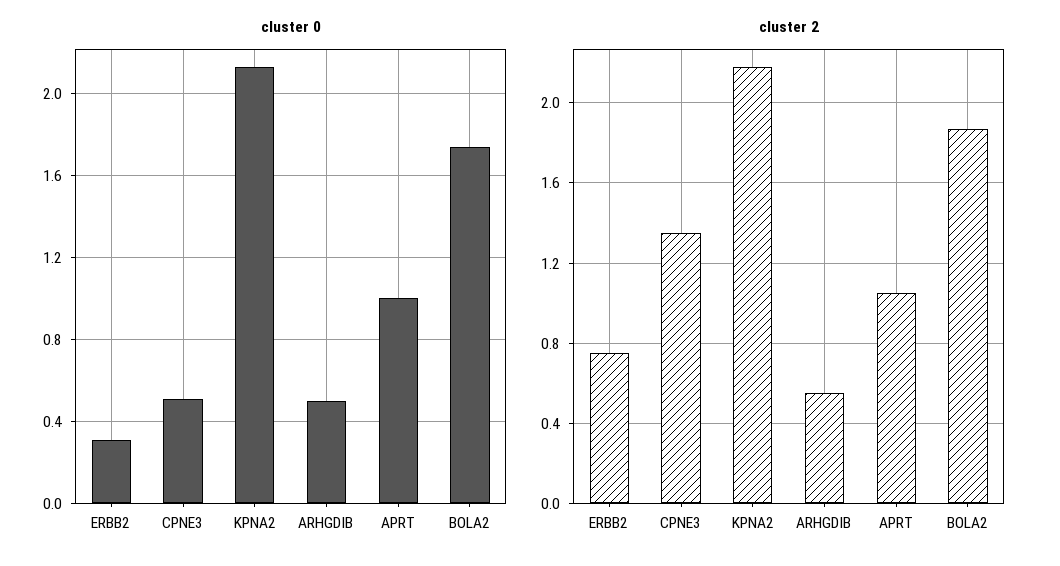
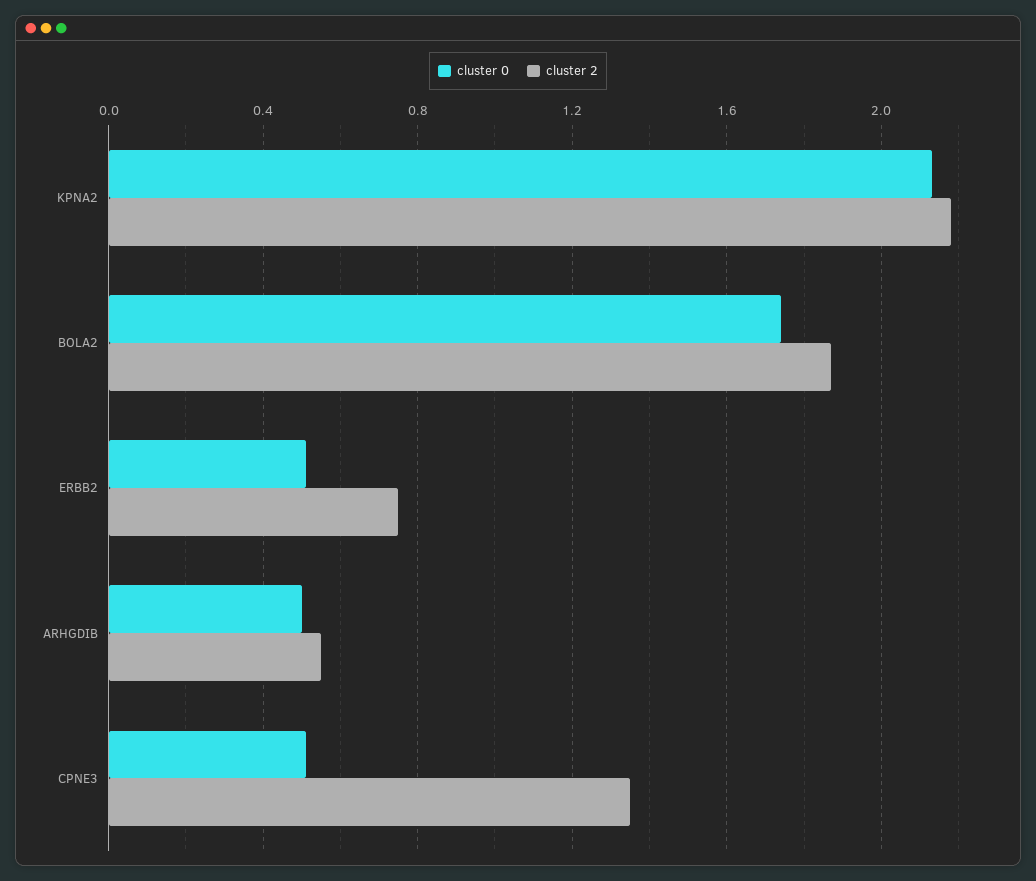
  {
    "cluster 0": {
-     "ERBB2": 0.3,
+     "ERBB2": 0.5,
      "CPNE3": 0.5,
      "KPNA2": 2.15,
      "ARHGDIB": 0.5,
-     "APRT": 1,
      "BOLA2": 1.75
    },
    "cluster 2": {
      "ERBB2": 0.75,
      "CPNE3": 1.35,
      "KPNA2": 2.2,
      "ARHGDIB": 0.55,
-     "APRT": 1.05,
      "BOLA2": 1.85
    }
  }

